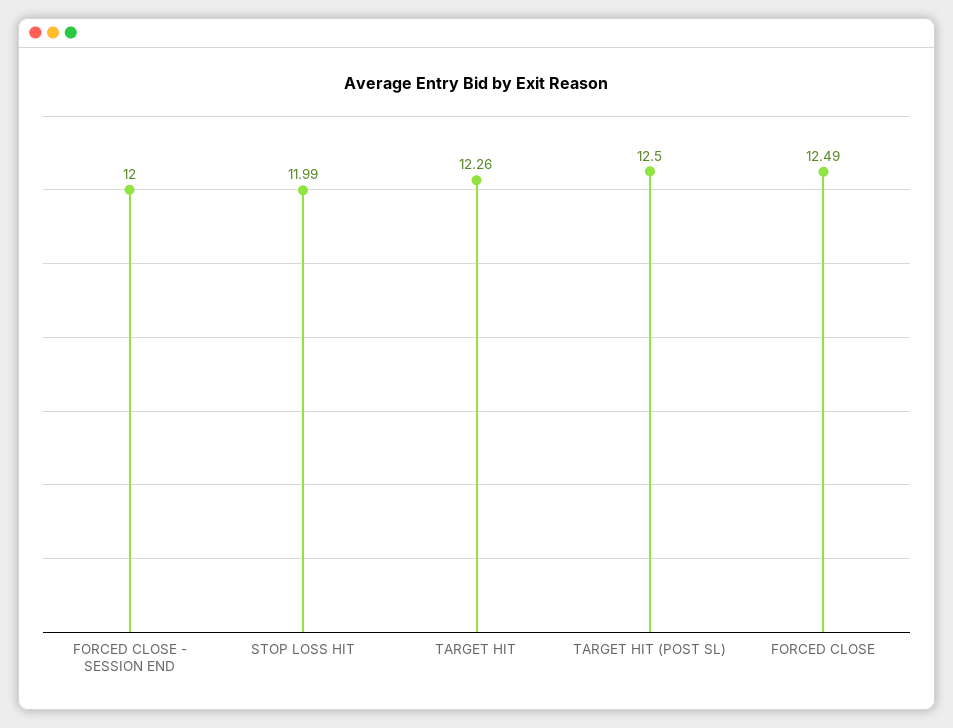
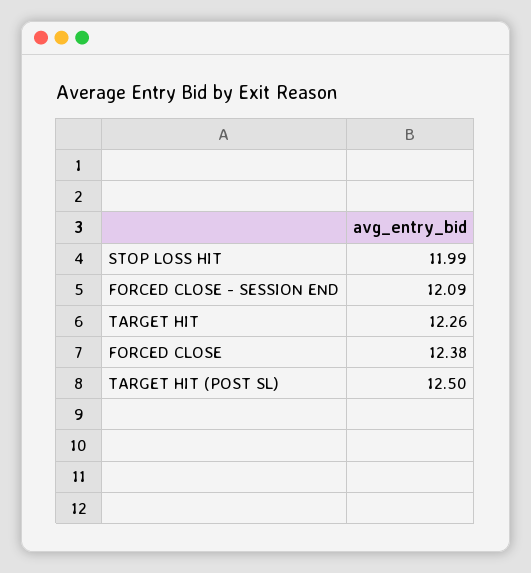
  {
-   "FORCED CLOSE - SESSION END": 12,
+   "FORCED CLOSE - SESSION END": 12.09,
    "STOP LOSS HIT": 11.99,
    "TARGET HIT": 12.26,
    "TARGET HIT (POST SL)": 12.5,
-   "FORCED CLOSE": 12.49
+   "FORCED CLOSE": 12.38
  }

